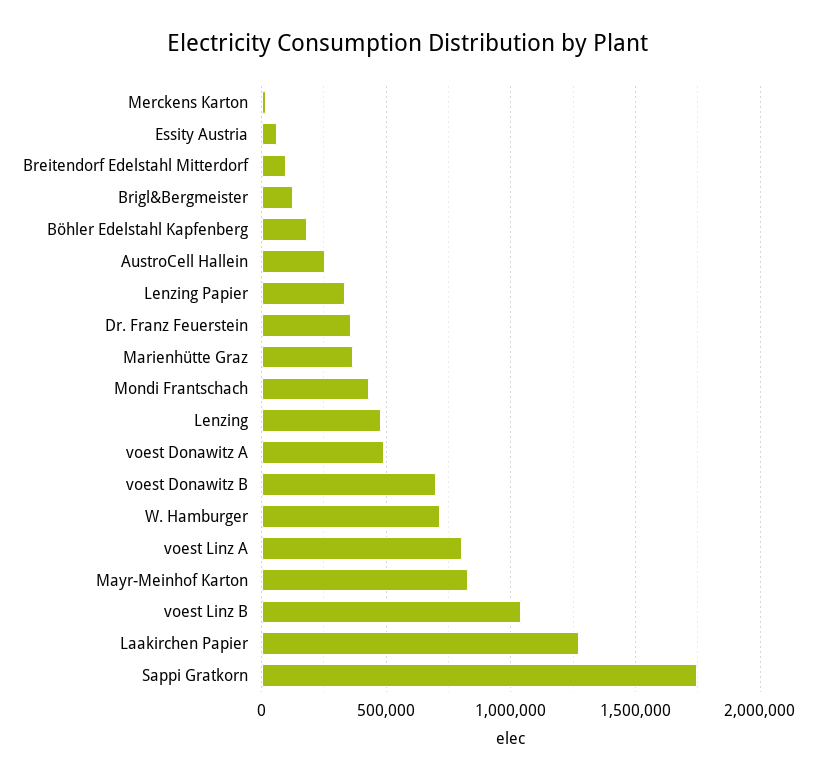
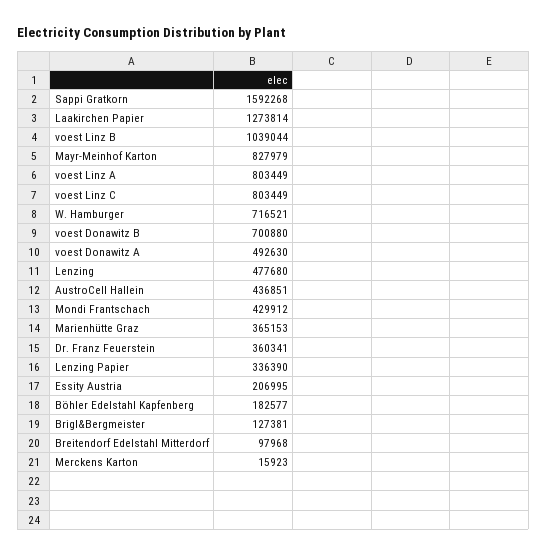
  {
    "Merckens Karton": 15923,
-   "Essity Austria": 50000,
+   "Essity Austria": 206995,
    "Breitendorf Edelstahl Mitterdorf": 97968,
    "Brigl&Bergmeister": 127381,
    "Böhler Edelstahl Kapfenberg": 182577,
-   "AustroCell Hallein": 250000,
+   "AustroCell Hallein": 436851,
    "Lenzing Papier": 336390,
    "Dr. Franz Feuerstein": 360341,
    "Marienhütte Graz": 365153,
    "Mondi Frantschach": 429912,
    "Lenzing": 477680,
    "voest Donawitz A": 492630,
    "voest Donawitz B": 700880,
    "W. Hamburger": 716521,
    "voest Linz A": 803449,
    "Mayr-Meinhof Karton": 827979,
    "voest Linz B": 1039044,
    "Laakirchen Papier": 1273814,
-   "Sappi Gratkorn": 1750000
+   "Sappi Gratkorn": 1592268,
+   "voest Linz C": 803449
  }

